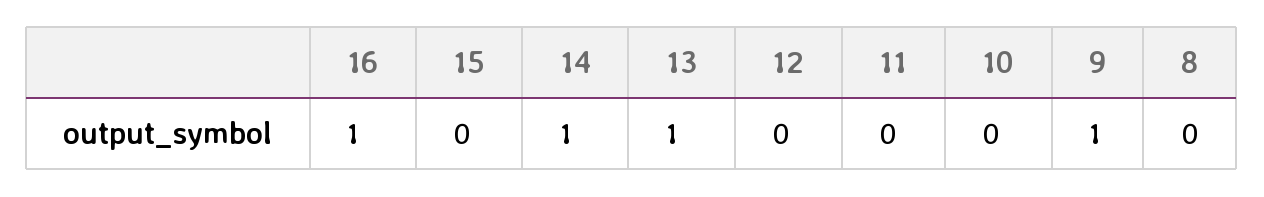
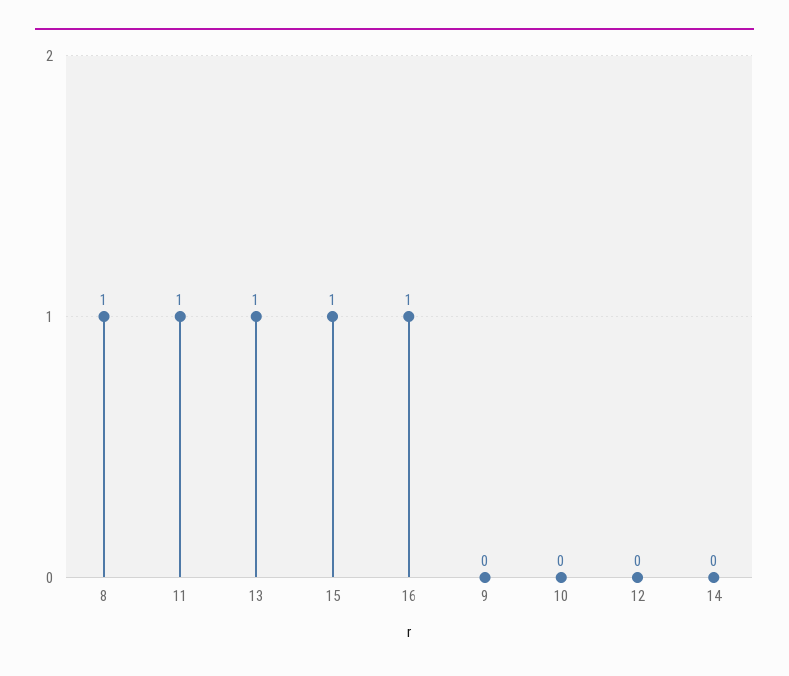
  {
    "16": 1,
-   "15": 0,
+   "15": 1,
-   "14": 1,
+   "14": 0,
    "13": 1,
    "12": 0,
-   "11": 0,
+   "11": 1,
    "10": 0,
-   "9": 1,
+   "9": 0,
-   "8": 0
+   "8": 1
  }

